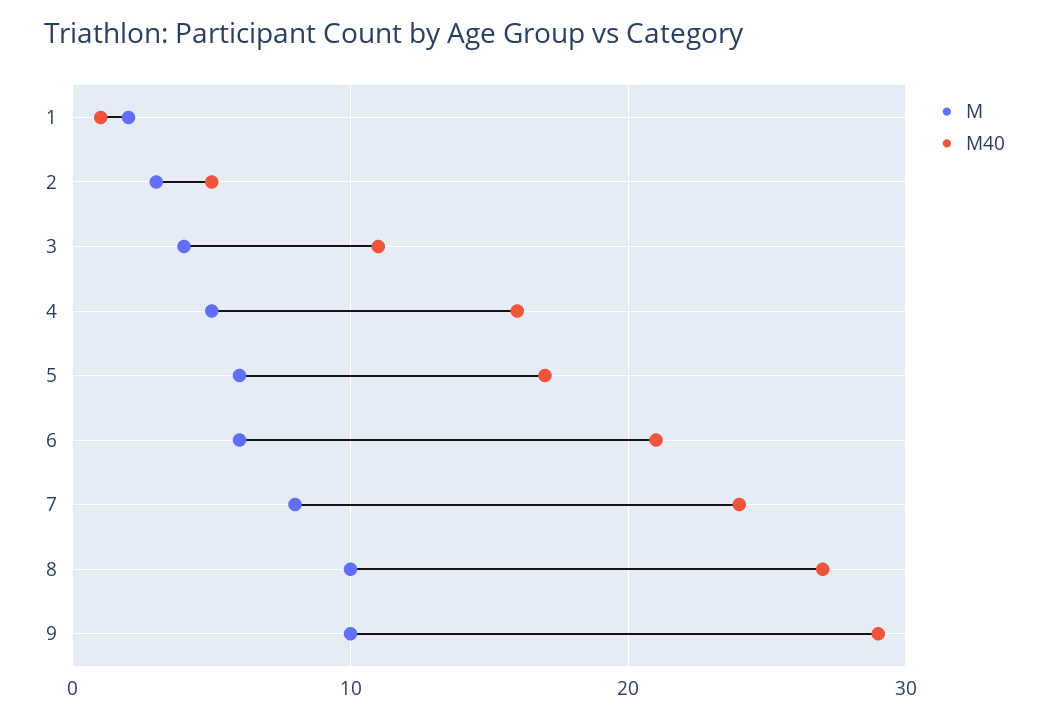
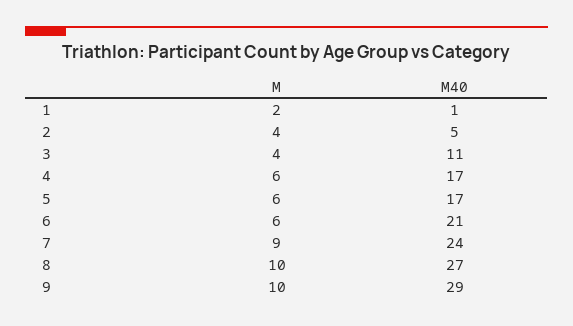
  {
    "M": {
      "1": 2,
-     "2": 3,
+     "2": 4,
      "3": 4,
-     "4": 5,
+     "4": 6,
      "5": 6,
      "6": 6,
-     "7": 8,
+     "7": 9,
      "8": 10,
      "9": 10
    },
    "M40": {
      "1": 1,
      "2": 5,
      "3": 11,
-     "4": 16,
+     "4": 17,
      "5": 17,
      "6": 21,
      "7": 24,
      "8": 27,
      "9": 29
    }
  }

